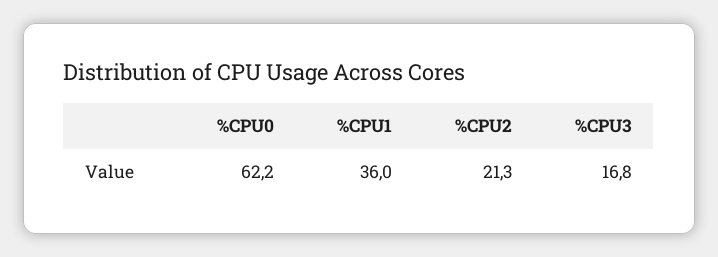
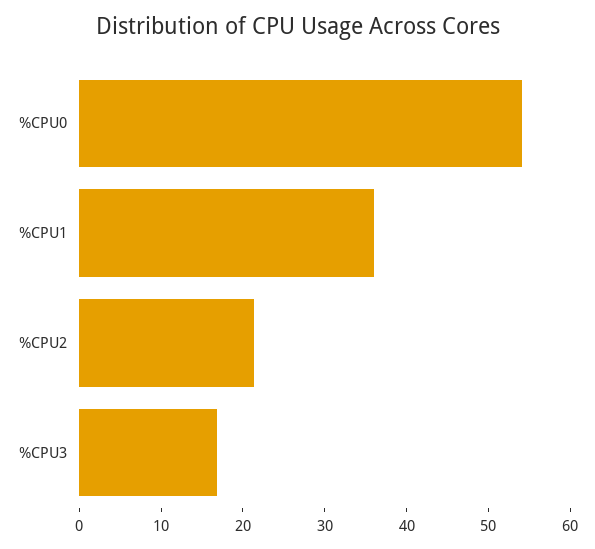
  {
-   "%CPU0": 62.2,
+   "%CPU0": 54,
    "%CPU1": 36,
    "%CPU2": 21.3,
    "%CPU3": 16.8
  }

